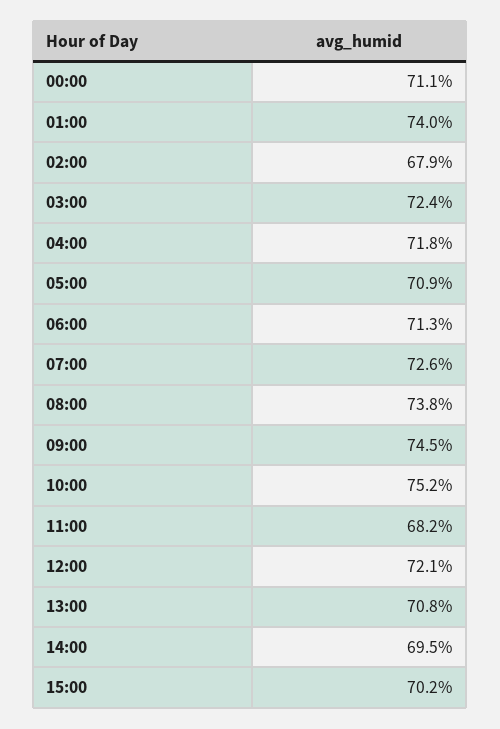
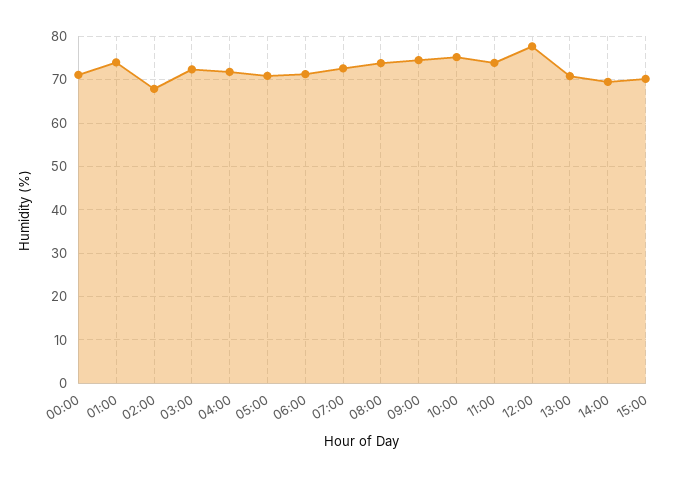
  {
    "00:00": 71.1,
    "01:00": 74,
    "02:00": 67.9,
    "03:00": 72.4,
    "04:00": 71.8,
    "05:00": 70.9,
    "06:00": 71.3,
    "07:00": 72.6,
    "08:00": 73.8,
    "09:00": 74.5,
    "10:00": 75.2,
-   "11:00": 68.2,
+   "11:00": 74,
-   "12:00": 72.1,
+   "12:00": 78,
    "13:00": 70.8,
    "14:00": 69.5,
    "15:00": 70.2
  }

